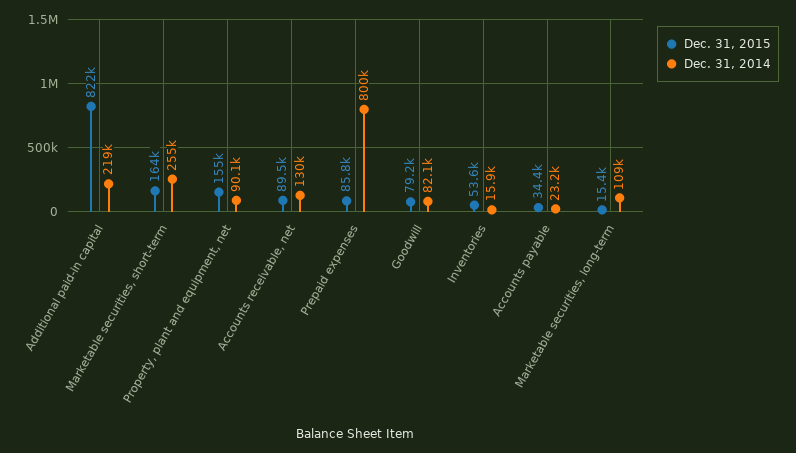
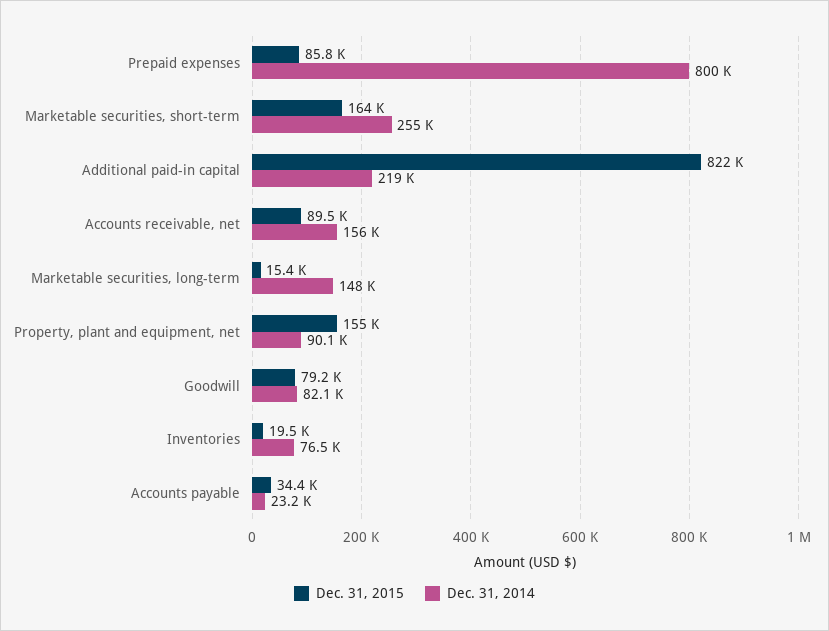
  {
    "Dec. 31, 2015": {
      "Additional paid-in capital": 822000,
      "Marketable securities, short-term": 164000,
      "Property, plant and equipment, net": 155000,
      "Accounts receivable, net": 89500,
      "Prepaid expenses": 85800,
      "Goodwill": 79200,
-     "Inventories": 53600,
+     "Inventories": 19500,
      "Accounts payable": 34400,
      "Marketable securities, long-term": 15400
    },
    "Dec. 31, 2014": {
      "Additional paid-in capital": 219000,
      "Marketable securities, short-term": 255000,
      "Property, plant and equipment, net": 90100,
-     "Accounts receivable, net": 130000,
+     "Accounts receivable, net": 156000,
      "Prepaid expenses": 800000,
      "Goodwill": 82100,
-     "Inventories": 15900,
+     "Inventories": 76500,
      "Accounts payable": 23200,
-     "Marketable securities, long-term": 109000
+     "Marketable securities, long-term": 148000
    }
  }

